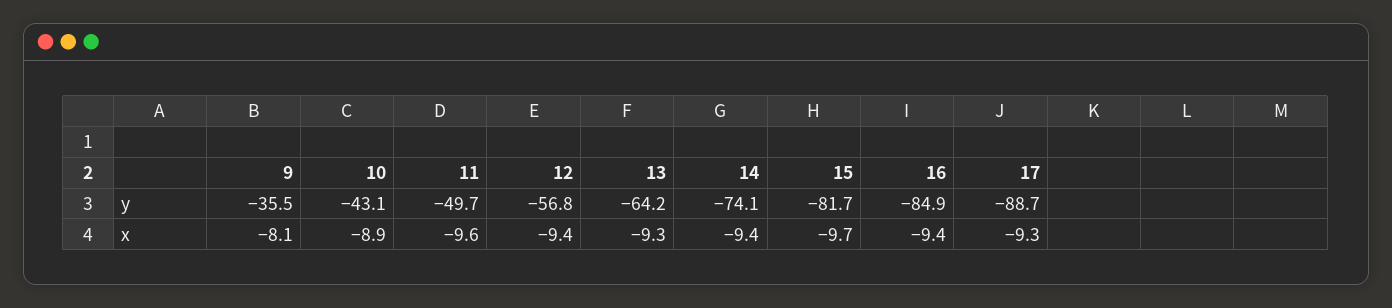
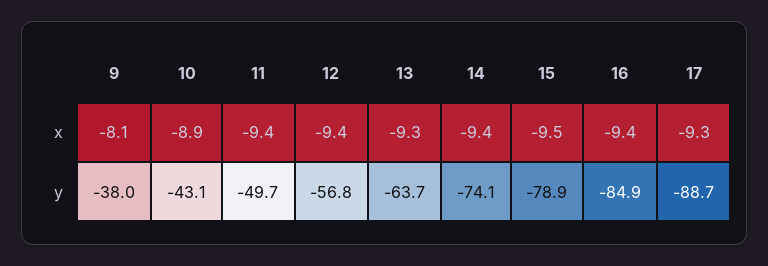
  {
    "9": {
-     "y": -35.5,
+     "y": -38,
      "x": -8.1
    },
    "10": {
      "y": -43.1,
      "x": -8.9
    },
    "11": {
      "y": -49.7,
-     "x": -9.6
+     "x": -9.4
    },
    "12": {
      "y": -56.8,
      "x": -9.4
    },
    "13": {
-     "y": -64.2,
+     "y": -63.7,
      "x": -9.3
    },
    "14": {
      "y": -74.1,
      "x": -9.4
    },
    "15": {
-     "y": -81.7,
+     "y": -78.9,
-     "x": -9.7
+     "x": -9.5
    },
    "16": {
      "y": -84.9,
      "x": -9.4
    },
    "17": {
      "y": -88.7,
      "x": -9.3
    }
  }

